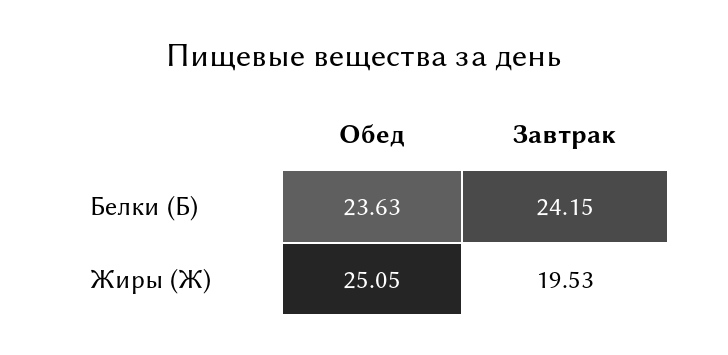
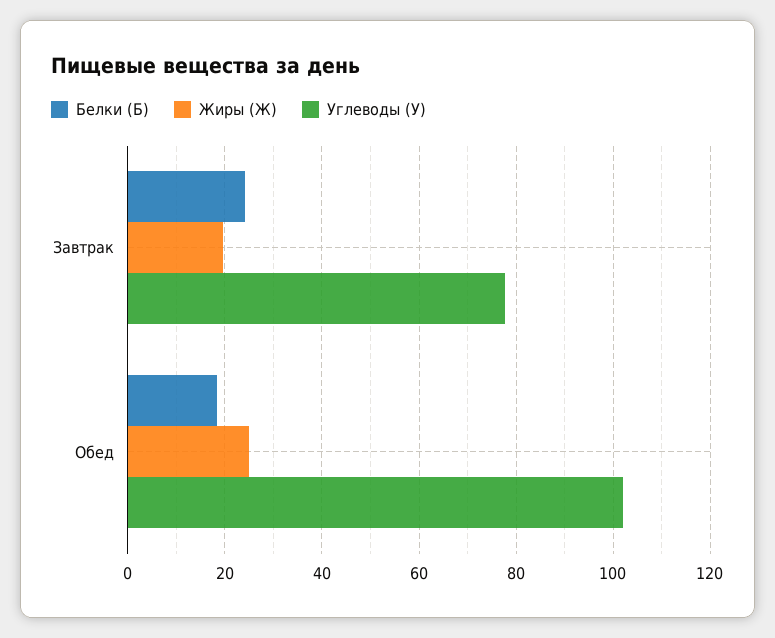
  {
    "Белки (Б)": {
-     "Обед": 23.63,
+     "Обед": 18,
      "Завтрак": 24.15
    },
    "Жиры (Ж)": {
      "Обед": 25.05,
      "Завтрак": 19.53
-   }
+   },
+   "Углеводы (У)": {
+     "Завтрак": 78,
+     "Обед": 102
+   }
  }

